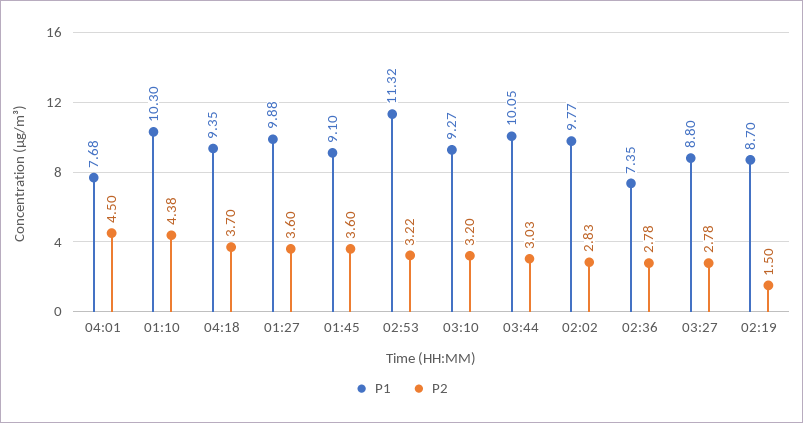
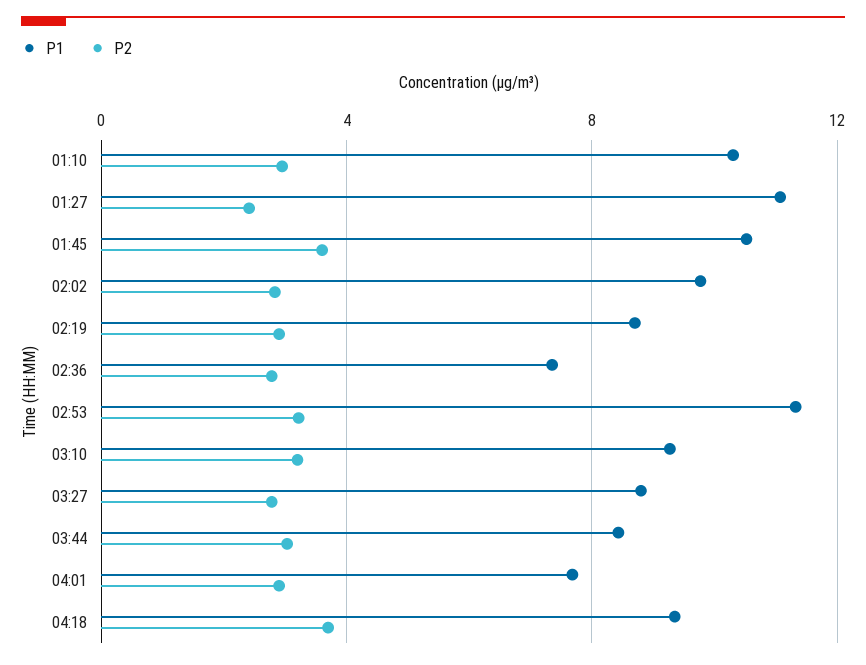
  {
    "P1": {
      "04:01": 7.68,
      "01:10": 10.3,
      "04:18": 9.35,
-     "01:27": 9.88,
+     "01:27": 11,
-     "01:45": 9.1,
+     "01:45": 10.5,
      "02:53": 11.32,
      "03:10": 9.27,
-     "03:44": 10.05,
+     "03:44": 8.5,
      "02:02": 9.77,
      "02:36": 7.35,
      "03:27": 8.8,
      "02:19": 8.7
    },
    "P2": {
-     "04:01": 4.5,
+     "04:01": 3,
-     "01:10": 4.38,
+     "01:10": 3,
      "04:18": 3.7,
-     "01:27": 3.6,
+     "01:27": 2.5,
      "01:45": 3.6,
      "02:53": 3.22,
      "03:10": 3.2,
      "03:44": 3.03,
      "02:02": 2.83,
      "02:36": 2.78,
      "03:27": 2.78,
-     "02:19": 1.5
+     "02:19": 3
    }
  }

